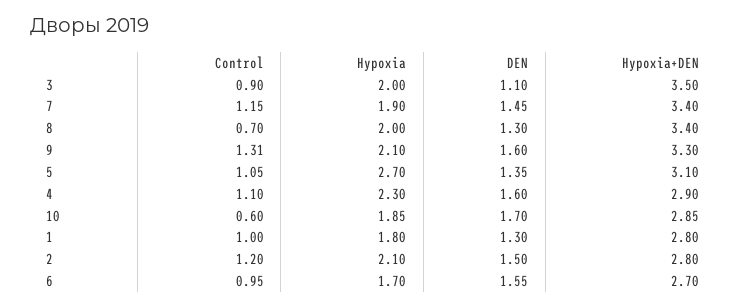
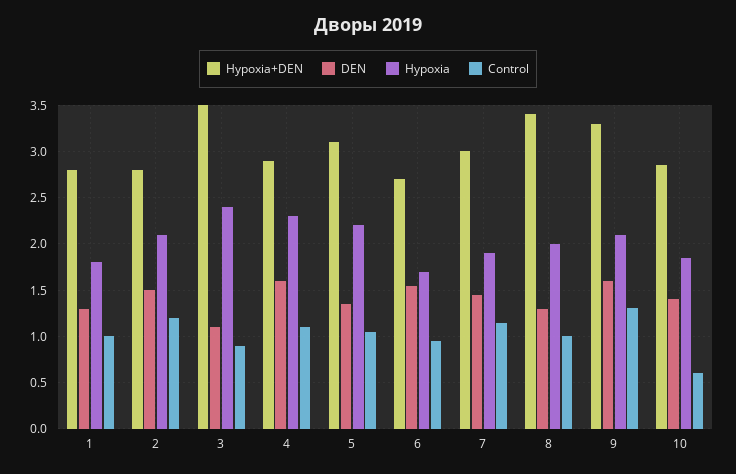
  {
    "Control": {
      "3": 0.9,
      "7": 1.15,
-     "8": 0.7,
+     "8": 1,
      "9": 1.31,
      "5": 1.05,
      "4": 1.1,
      "10": 0.6,
      "1": 1,
      "2": 1.2,
      "6": 0.95
    },
    "Hypoxia": {
-     "3": 2,
+     "3": 2.4,
      "7": 1.9,
      "8": 2,
      "9": 2.1,
-     "5": 2.7,
+     "5": 2.2,
      "4": 2.3,
      "10": 1.85,
      "1": 1.8,
      "2": 2.1,
      "6": 1.7
    },
    "DEN": {
      "3": 1.1,
      "7": 1.45,
      "8": 1.3,
      "9": 1.6,
      "5": 1.35,
      "4": 1.6,
-     "10": 1.7,
+     "10": 1.4,
      "1": 1.3,
      "2": 1.5,
      "6": 1.55
    },
    "Hypoxia+DEN": {
      "3": 3.5,
-     "7": 3.4,
+     "7": 3,
      "8": 3.4,
      "9": 3.3,
      "5": 3.1,
      "4": 2.9,
      "10": 2.85,
      "1": 2.8,
      "2": 2.8,
      "6": 2.7
    }
  }

